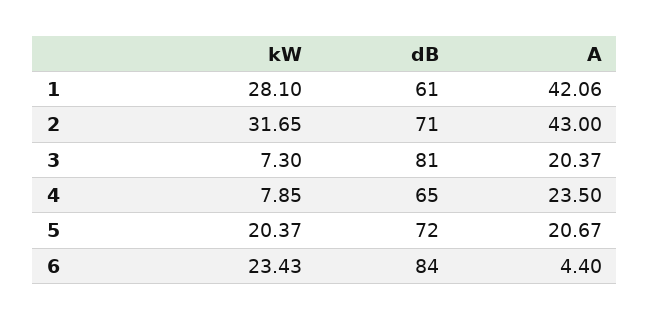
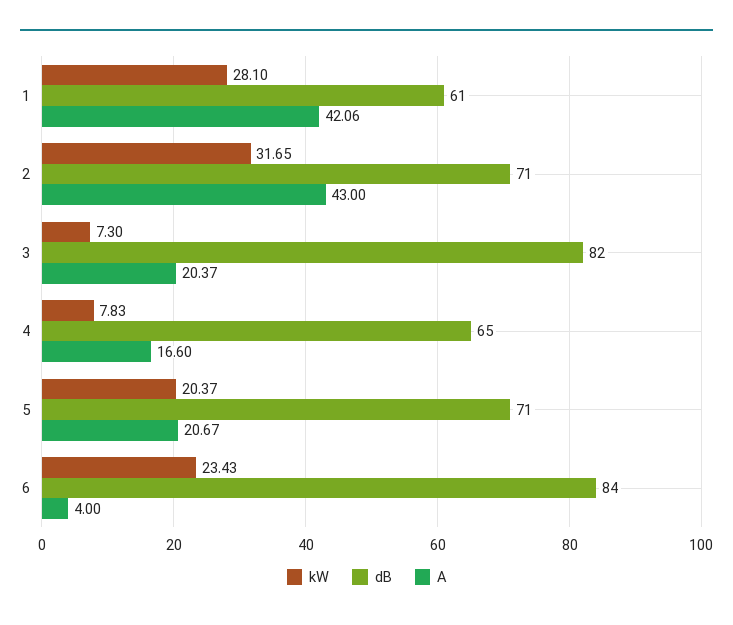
  {
    "kW": {
      "1": 28.1,
      "2": 31.65,
      "3": 7.3,
-     "4": 7.85,
+     "4": 7.83,
      "5": 20.37,
      "6": 23.43
    },
    "dB": {
      "1": 61,
      "2": 71,
-     "3": 81,
+     "3": 82,
      "4": 65,
-     "5": 72,
+     "5": 71,
      "6": 84
    },
    "A": {
      "1": 42.06,
      "2": 43,
      "3": 20.37,
-     "4": 23.5,
+     "4": 16.6,
      "5": 20.67,
-     "6": 4.4
+     "6": 4
    }
  }

